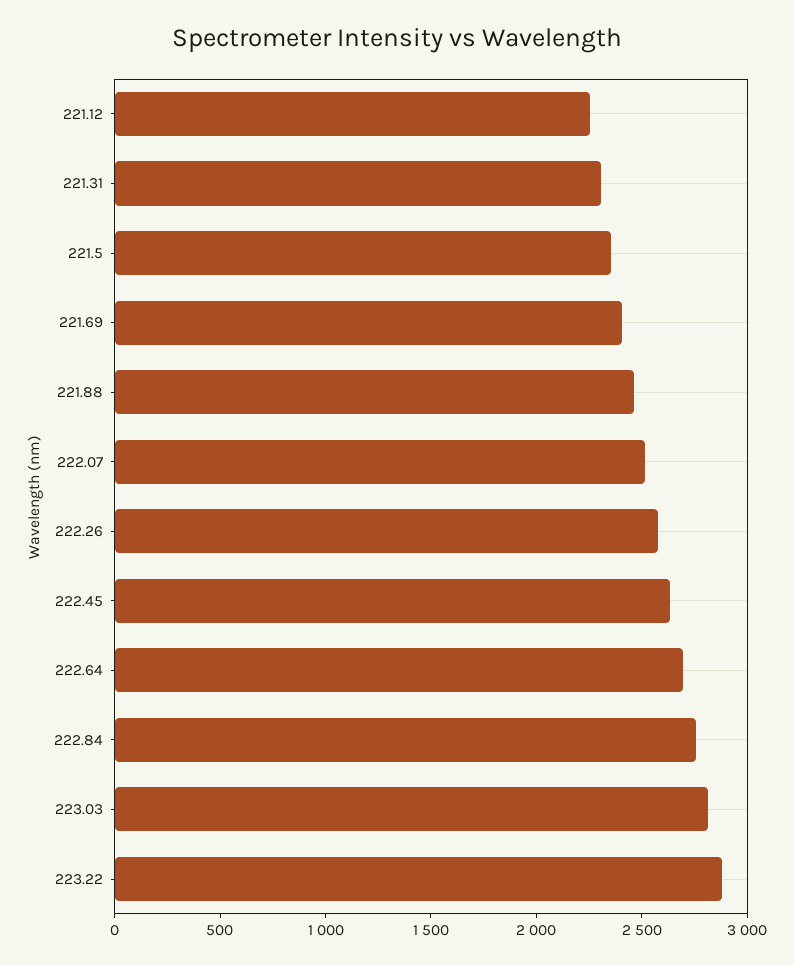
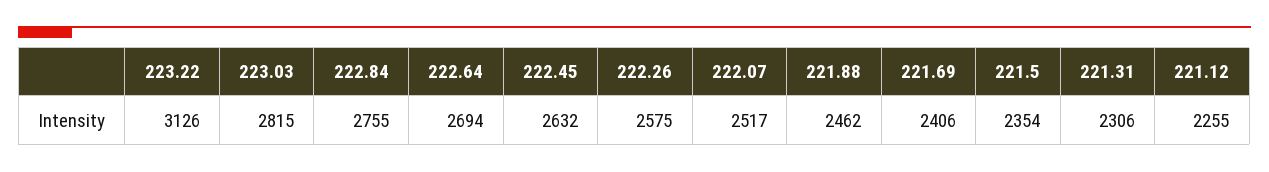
  {
    "221.12": 2255,
    "221.31": 2306,
    "221.5": 2354,
    "221.69": 2406,
    "221.88": 2462,
    "222.07": 2517,
    "222.26": 2575,
    "222.45": 2632,
    "222.64": 2694,
    "222.84": 2755,
    "223.03": 2815,
-   "223.22": 2900
+   "223.22": 3126
  }

